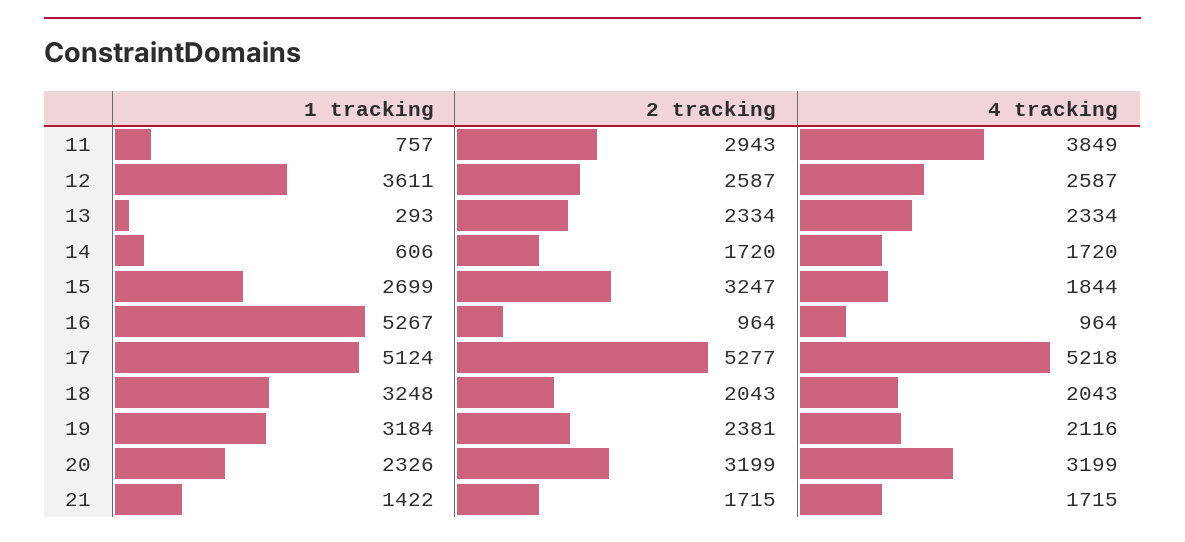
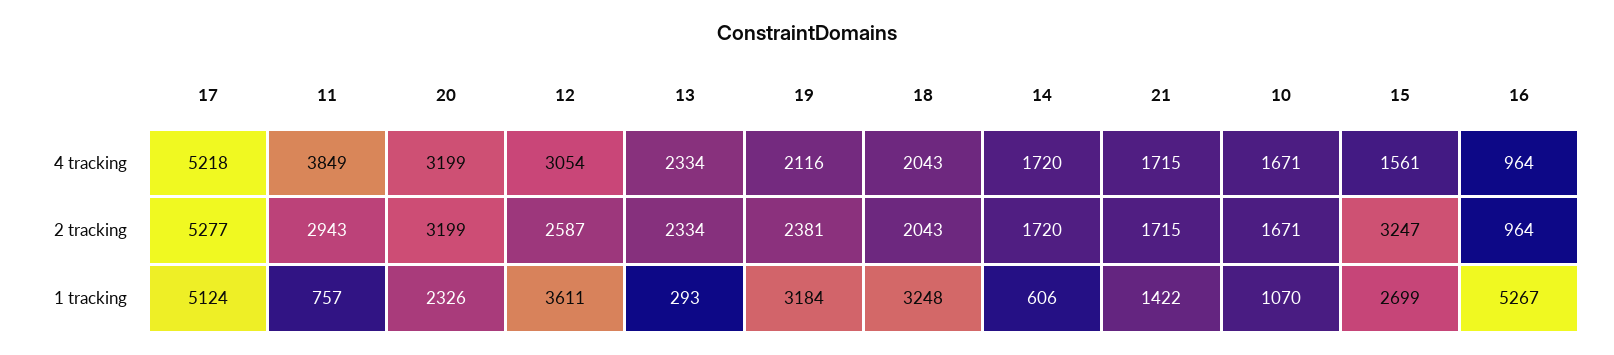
  {
    "1 tracking": {
      "11": 757,
      "12": 3611,
      "13": 293,
      "14": 606,
      "15": 2699,
      "16": 5267,
      "17": 5124,
      "18": 3248,
      "19": 3184,
      "20": 2326,
-     "21": 1422
+     "21": 1422,
+     "10": 1070
    },
    "2 tracking": {
      "11": 2943,
      "12": 2587,
      "13": 2334,
      "14": 1720,
      "15": 3247,
      "16": 964,
      "17": 5277,
      "18": 2043,
      "19": 2381,
      "20": 3199,
-     "21": 1715
+     "21": 1715,
+     "10": 1671
    },
    "4 tracking": {
      "11": 3849,
-     "12": 2587,
+     "12": 3054,
      "13": 2334,
      "14": 1720,
-     "15": 1844,
+     "15": 1561,
      "16": 964,
      "17": 5218,
      "18": 2043,
      "19": 2116,
      "20": 3199,
-     "21": 1715
+     "21": 1715,
+     "10": 1671
    }
  }

